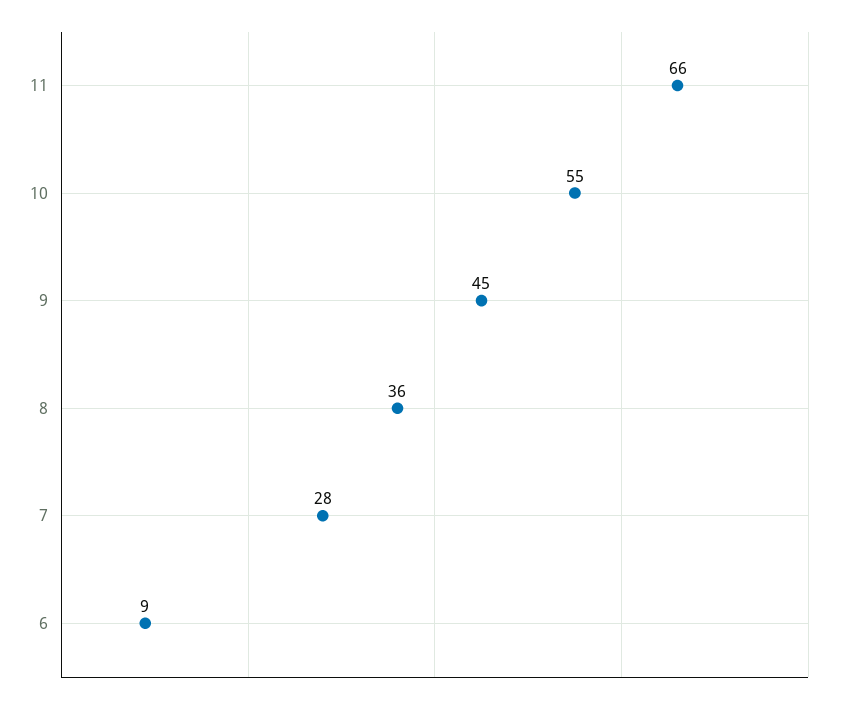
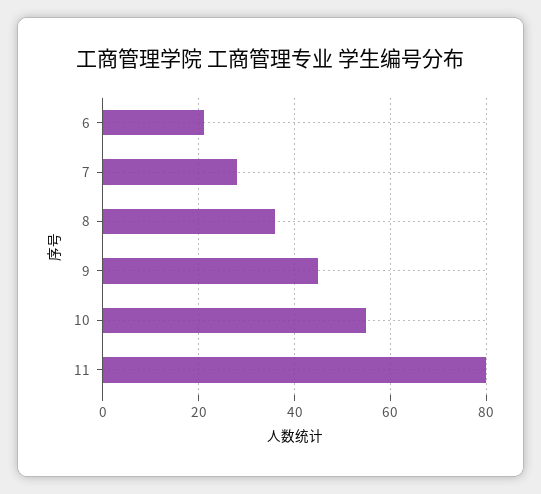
  {
-   "11": 66,
+   "11": 80,
    "10": 55,
    "9": 45,
    "8": 36,
    "7": 28,
-   "6": 9
+   "6": 20
  }

